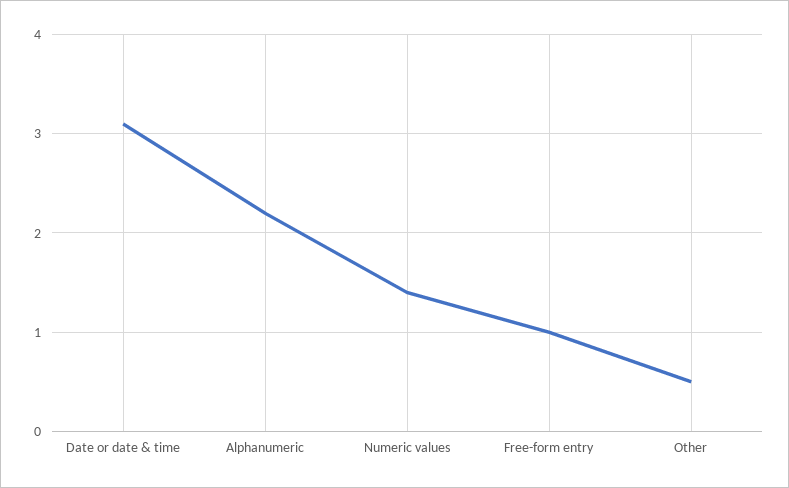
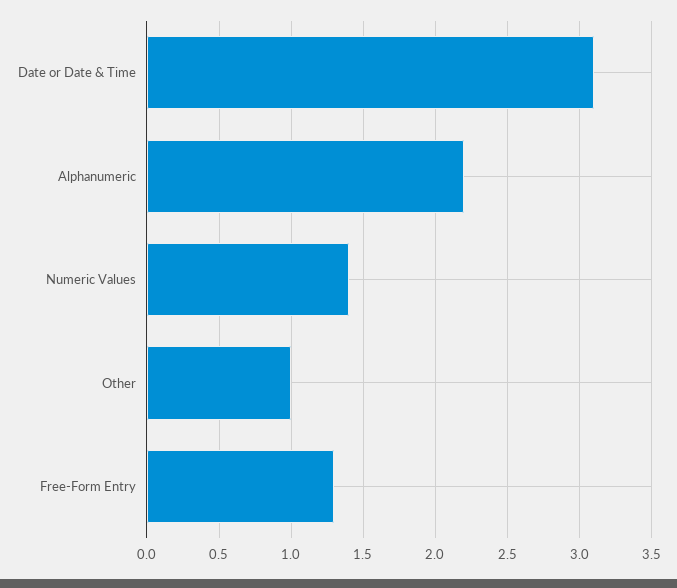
  {
    "Date or date & time": 3.1,
    "Alphanumeric": 2.2,
    "Numeric values": 1.4,
-   "Free-form entry": 1,
+   "Free-form entry": 1.3,
-   "Other": 0.5
+   "Other": 1
  }

